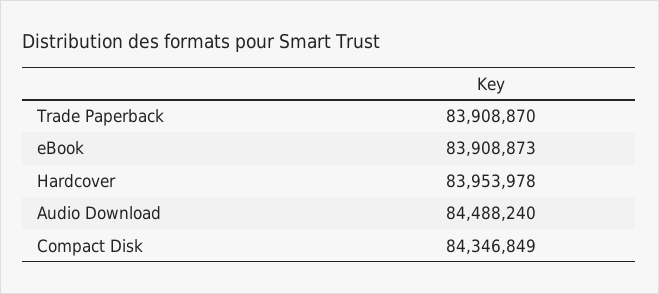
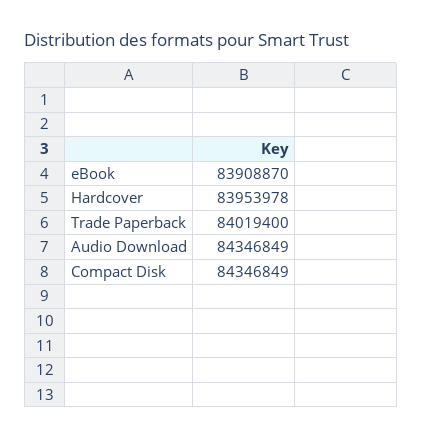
  {
-   "Trade Paperback": 83908870,
+   "Trade Paperback": 84019400,
-   "eBook": 83908873,
+   "eBook": 83908870,
    "Hardcover": 83953978,
-   "Audio Download": 84488240,
+   "Audio Download": 84346849,
    "Compact Disk": 84346849
  }

